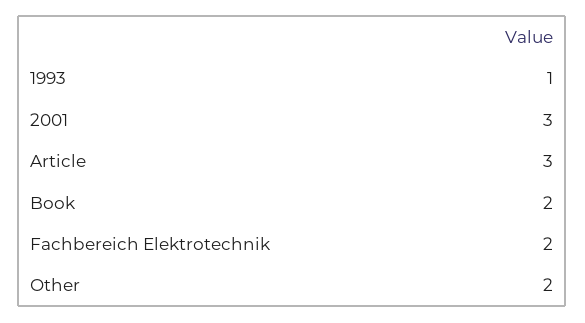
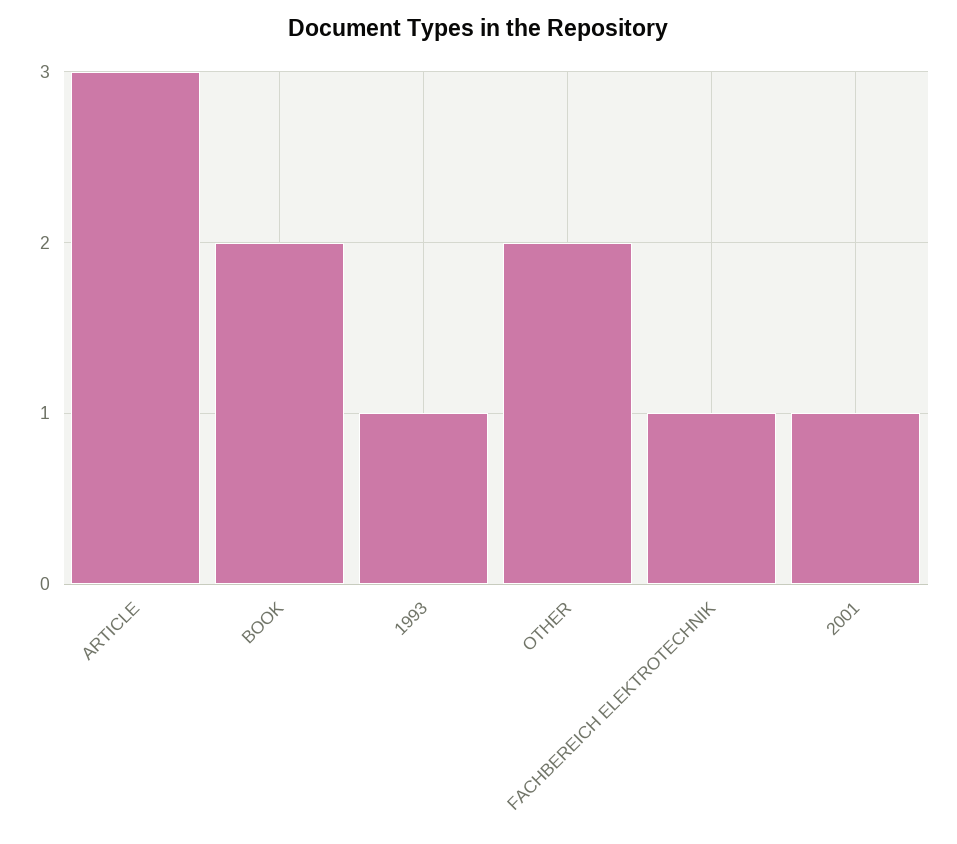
  {
    "1993": 1,
-   "2001": 3,
+   "2001": 1,
    "Article": 3,
    "Book": 2,
-   "Fachbereich Elektrotechnik": 2,
+   "Fachbereich Elektrotechnik": 1,
    "Other": 2
  }

